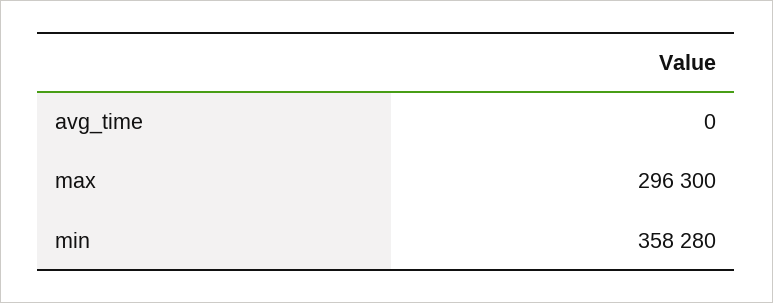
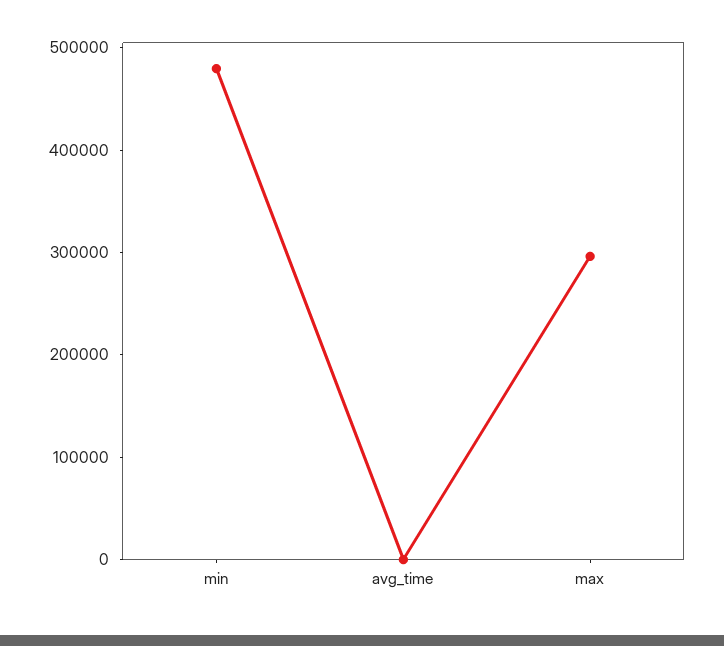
  {
    "avg_time": 0,
    "max": 296300,
-   "min": 358280
+   "min": 480000
  }

